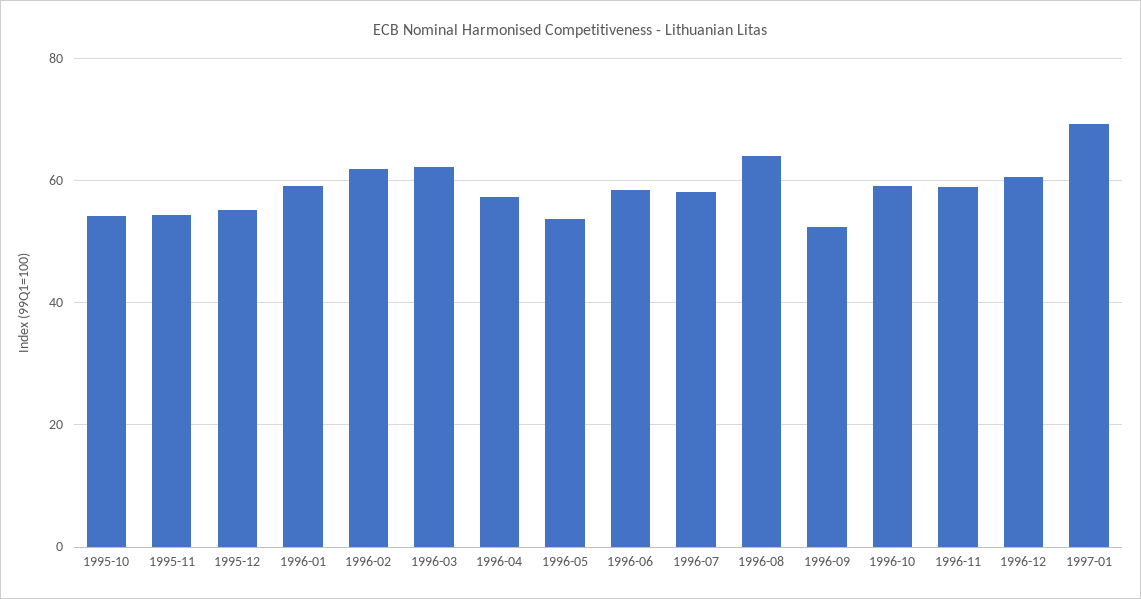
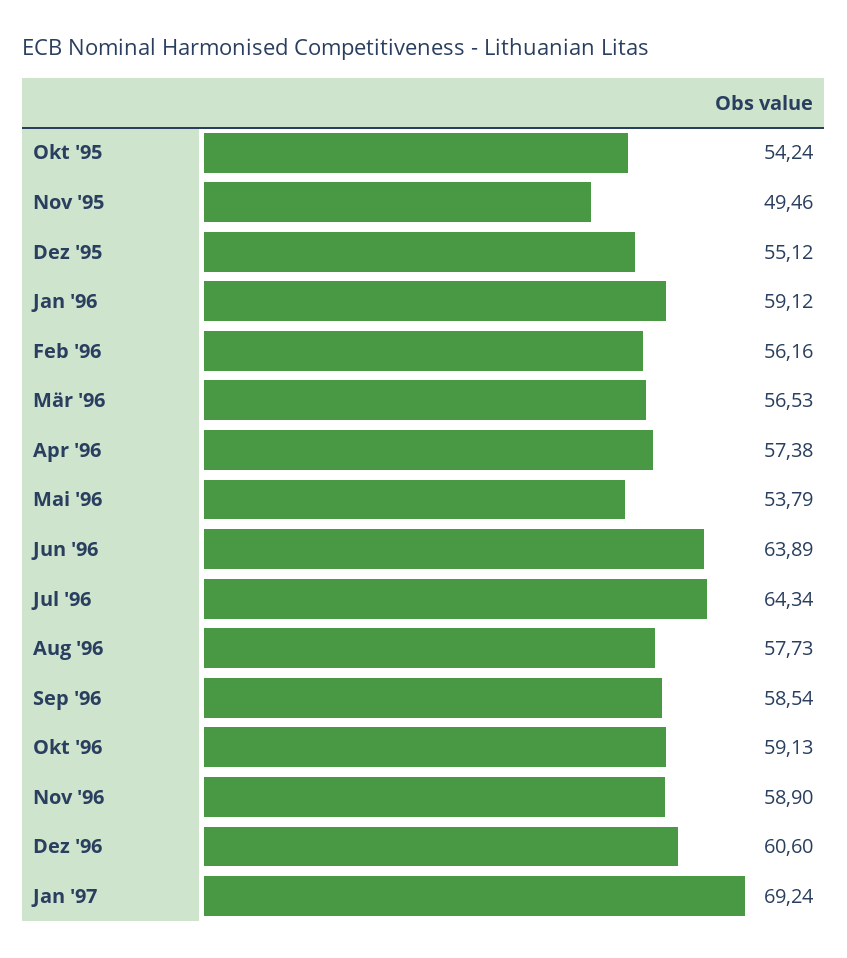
  {
    "1995-10": 54.24,
-   "1995-11": 54,
+   "1995-11": 49.46,
    "1995-12": 55.12,
    "1996-01": 59.12,
-   "1996-02": 62,
+   "1996-02": 56.16,
-   "1996-03": 62,
+   "1996-03": 56.53,
    "1996-04": 57.38,
    "1996-05": 53.79,
-   "1996-06": 58,
+   "1996-06": 63.89,
-   "1996-07": 58,
+   "1996-07": 64.34,
-   "1996-08": 64,
+   "1996-08": 57.73,
-   "1996-09": 52,
+   "1996-09": 58.54,
    "1996-10": 59.13,
    "1996-11": 58.9,
    "1996-12": 60.6,
    "1997-01": 69.24
  }

